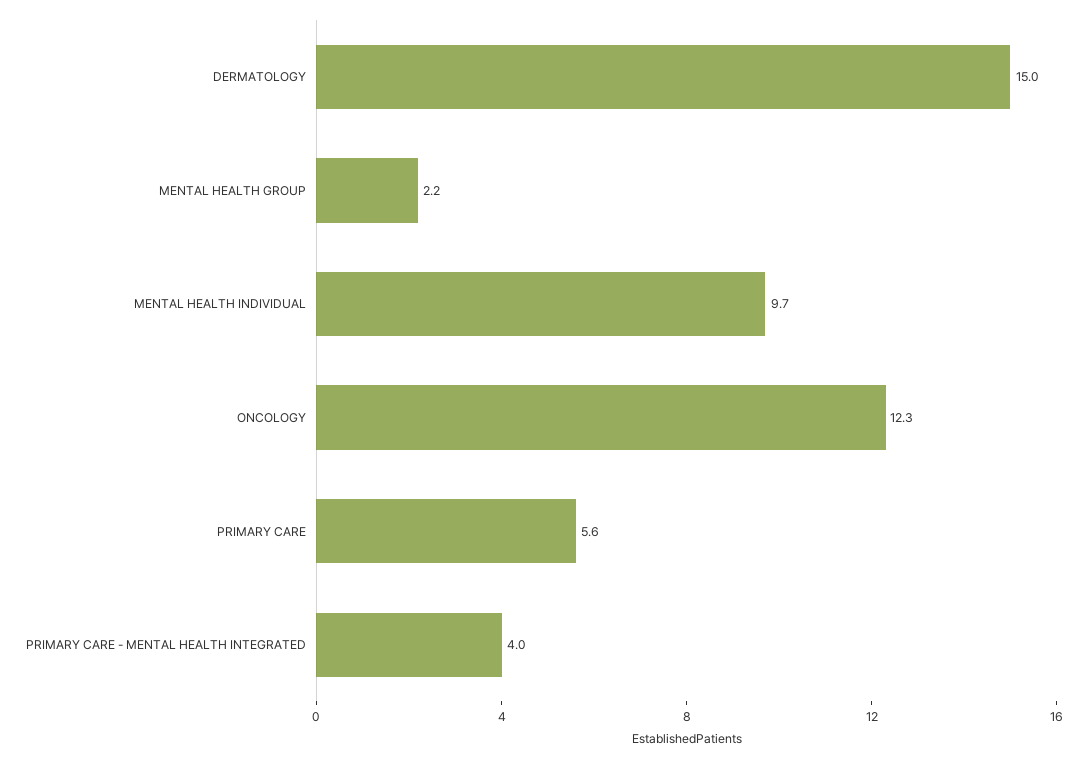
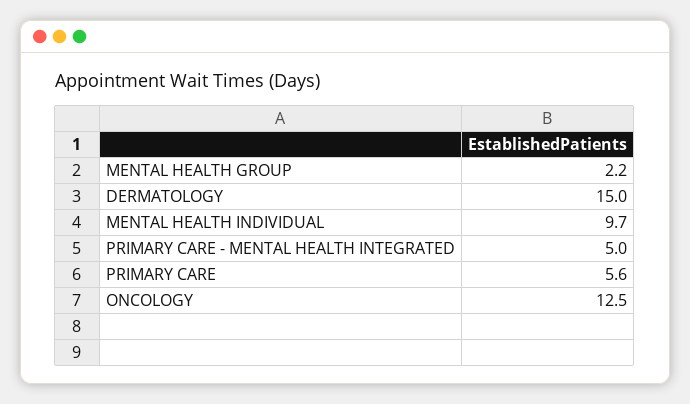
  {
    "DERMATOLOGY": 15,
    "MENTAL HEALTH GROUP": 2.2,
    "MENTAL HEALTH INDIVIDUAL": 9.7,
-   "ONCOLOGY": 12.3,
+   "ONCOLOGY": 12.5,
    "PRIMARY CARE": 5.6,
-   "PRIMARY CARE - MENTAL HEALTH INTEGRATED": 4
+   "PRIMARY CARE - MENTAL HEALTH INTEGRATED": 5
  }

